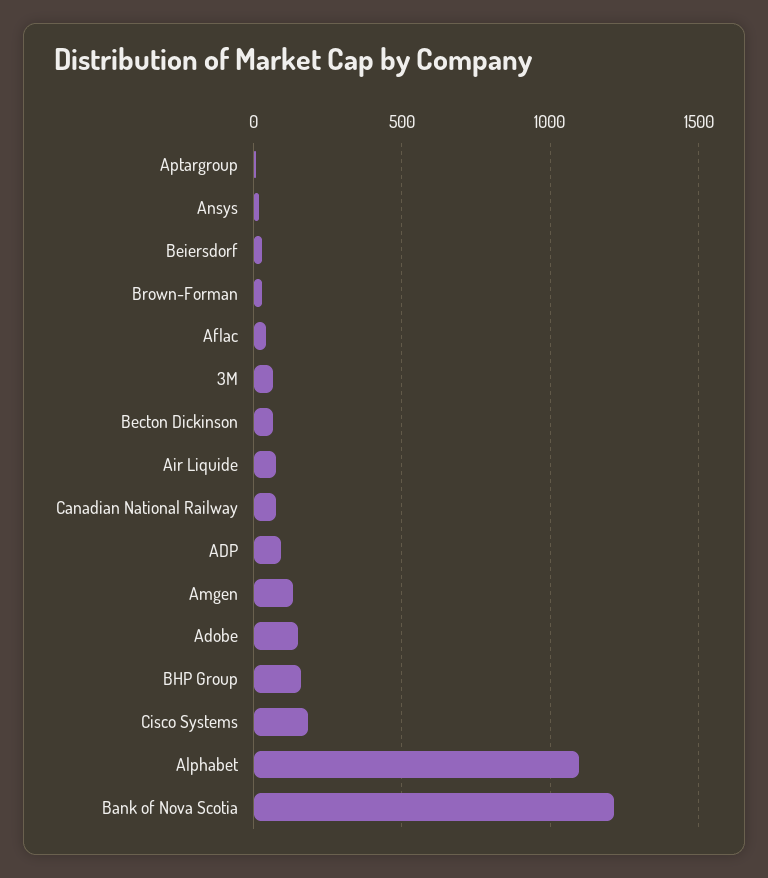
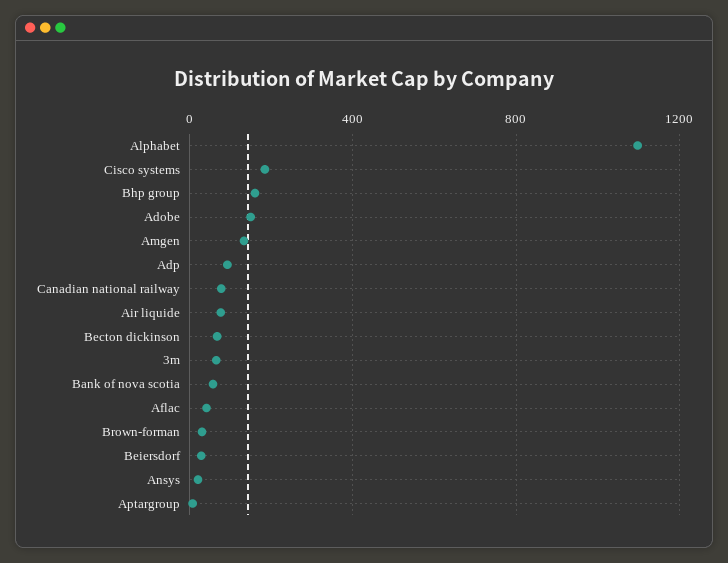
  {
    "Aptargroup": 0,
    "Ansys": 0,
    "Beiersdorf": 50,
    "Brown-Forman": 50,
    "Aflac": 50,
    "3M": 50,
    "Becton Dickinson": 50,
    "Air Liquide": 100,
    "Canadian National Railway": 100,
    "ADP": 100,
    "Amgen": 150,
    "Adobe": 150,
    "BHP Group": 150,
    "Cisco Systems": 200,
    "Alphabet": 1100,
-   "Bank of Nova Scotia": 1200
+   "Bank of Nova Scotia": 50
  }

